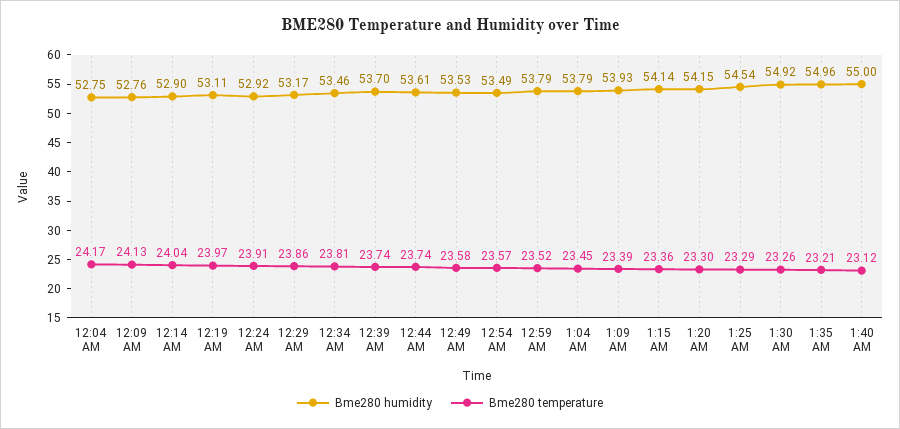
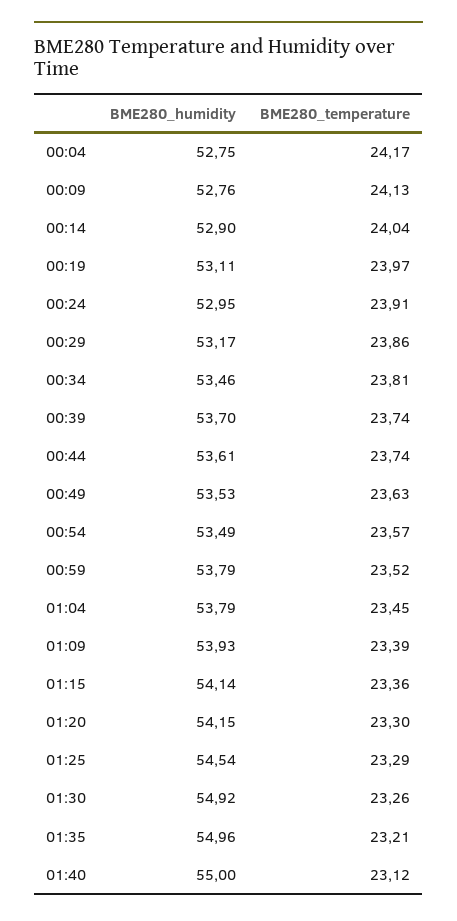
  {
    "Bme280 humidity": {
      "12:04 AM": 52.75,
      "12:09 AM": 52.76,
      "12:14 AM": 52.9,
      "12:19 AM": 53.11,
-     "12:24 AM": 52.92,
+     "12:24 AM": 52.95,
      "12:29 AM": 53.17,
      "12:34 AM": 53.46,
      "12:39 AM": 53.7,
      "12:44 AM": 53.61,
      "12:49 AM": 53.53,
      "12:54 AM": 53.49,
      "12:59 AM": 53.79,
      "1:04 AM": 53.79,
      "1:09 AM": 53.93,
      "1:15 AM": 54.14,
      "1:20 AM": 54.15,
      "1:25 AM": 54.54,
      "1:30 AM": 54.92,
      "1:35 AM": 54.96,
      "1:40 AM": 55
    },
    "Bme280 temperature": {
      "12:04 AM": 24.17,
      "12:09 AM": 24.13,
      "12:14 AM": 24.04,
      "12:19 AM": 23.97,
      "12:24 AM": 23.91,
      "12:29 AM": 23.86,
      "12:34 AM": 23.81,
      "12:39 AM": 23.74,
      "12:44 AM": 23.74,
-     "12:49 AM": 23.58,
+     "12:49 AM": 23.63,
      "12:54 AM": 23.57,
      "12:59 AM": 23.52,
      "1:04 AM": 23.45,
      "1:09 AM": 23.39,
      "1:15 AM": 23.36,
      "1:20 AM": 23.3,
      "1:25 AM": 23.29,
      "1:30 AM": 23.26,
      "1:35 AM": 23.21,
      "1:40 AM": 23.12
    }
  }

